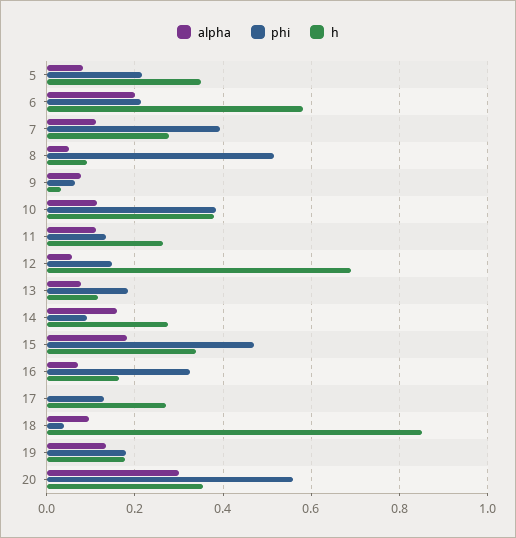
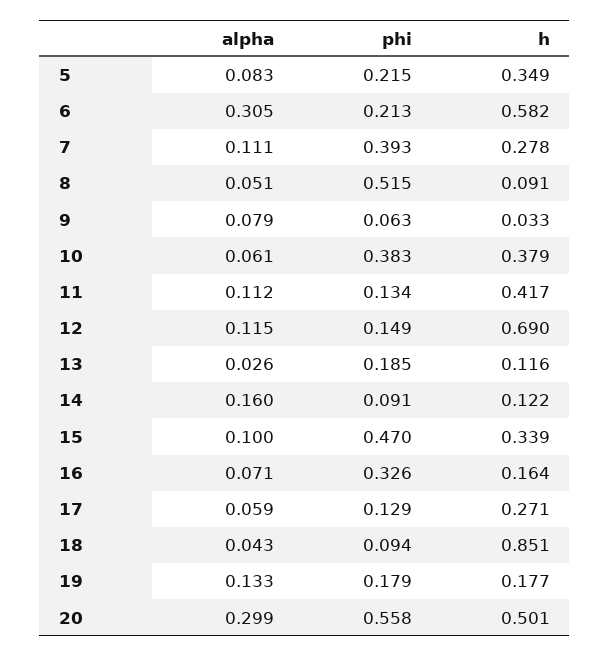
  {
    "alpha": {
      "5": 0.083,
-     "6": 0.2,
+     "6": 0.305,
      "7": 0.111,
      "8": 0.051,
      "9": 0.079,
-     "10": 0.12,
+     "10": 0.061,
      "11": 0.112,
-     "12": 0.06,
+     "12": 0.115,
-     "13": 0.08,
+     "13": 0.026,
      "14": 0.16,
-     "15": 0.18,
+     "15": 0.1,
      "16": 0.071,
-     "17": 0,
+     "17": 0.059,
-     "18": 0.1,
+     "18": 0.043,
      "19": 0.133,
      "20": 0.299
    },
    "phi": {
      "5": 0.215,
      "6": 0.213,
      "7": 0.393,
      "8": 0.515,
      "9": 0.063,
      "10": 0.383,
      "11": 0.134,
      "12": 0.149,
      "13": 0.185,
      "14": 0.091,
      "15": 0.47,
      "16": 0.326,
      "17": 0.129,
-     "18": 0.04,
+     "18": 0.094,
      "19": 0.179,
      "20": 0.558
    },
    "h": {
      "5": 0.349,
      "6": 0.582,
      "7": 0.278,
      "8": 0.091,
      "9": 0.033,
      "10": 0.379,
-     "11": 0.26,
+     "11": 0.417,
      "12": 0.69,
      "13": 0.116,
-     "14": 0.28,
+     "14": 0.122,
      "15": 0.339,
      "16": 0.164,
      "17": 0.271,
      "18": 0.851,
      "19": 0.177,
-     "20": 0.36
+     "20": 0.501
    }
  }

